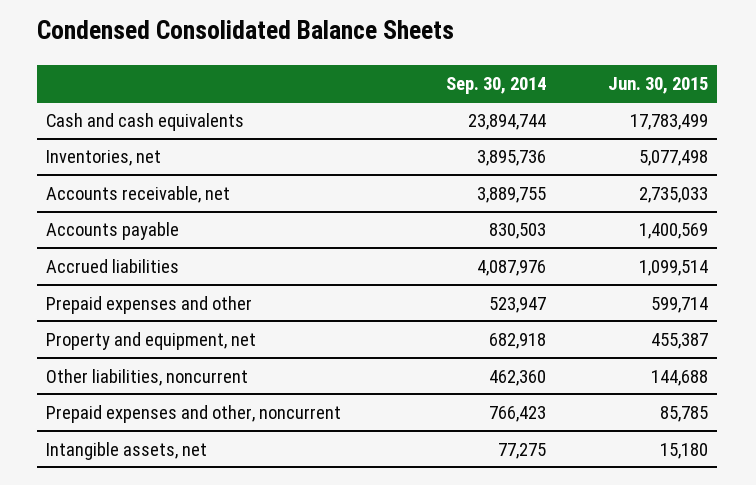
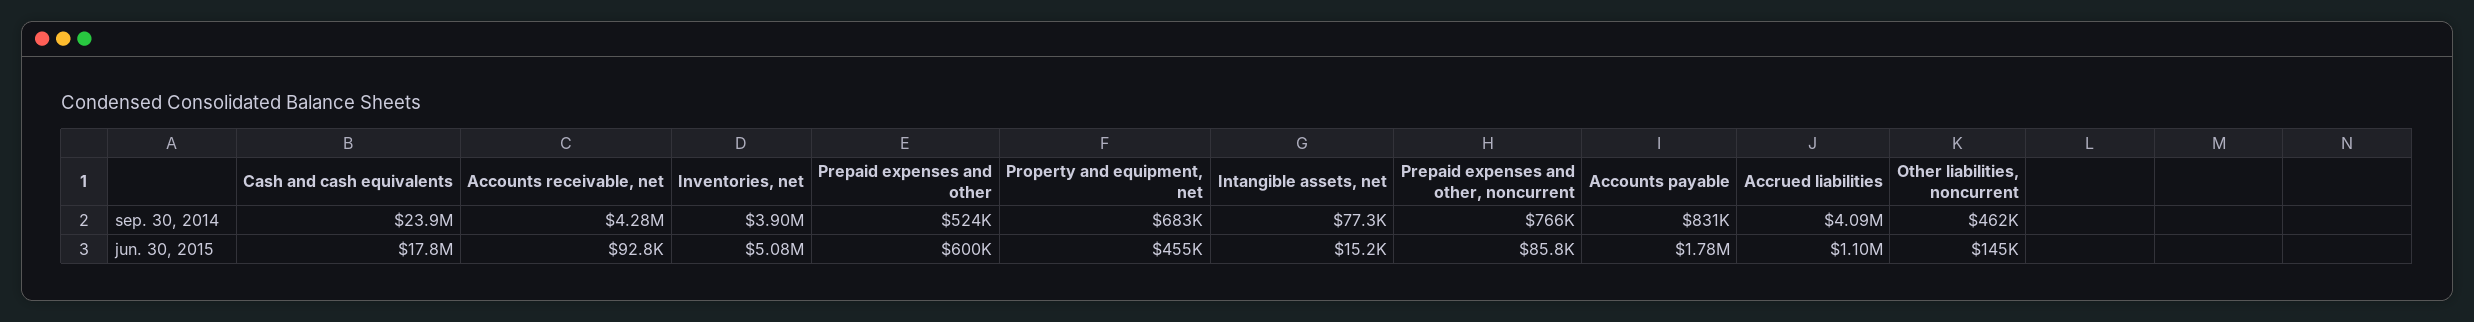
  {
    "Sep. 30, 2014": {
      "Cash and cash equivalents": 23894744,
      "Inventories, net": 3895736,
-     "Accounts receivable, net": 3889755,
+     "Accounts receivable, net": 4280000,
      "Accounts payable": 830503,
      "Accrued liabilities": 4087976,
      "Prepaid expenses and other": 523947,
      "Property and equipment, net": 682918,
      "Other liabilities, noncurrent": 462360,
      "Prepaid expenses and other, noncurrent": 766423,
      "Intangible assets, net": 77275
    },
    "Jun. 30, 2015": {
      "Cash and cash equivalents": 17783499,
      "Inventories, net": 5077498,
-     "Accounts receivable, net": 2735033,
+     "Accounts receivable, net": 92800,
-     "Accounts payable": 1400569,
+     "Accounts payable": 1780000,
      "Accrued liabilities": 1099514,
      "Prepaid expenses and other": 599714,
      "Property and equipment, net": 455387,
      "Other liabilities, noncurrent": 144688,
      "Prepaid expenses and other, noncurrent": 85785,
      "Intangible assets, net": 15180
    }
  }

